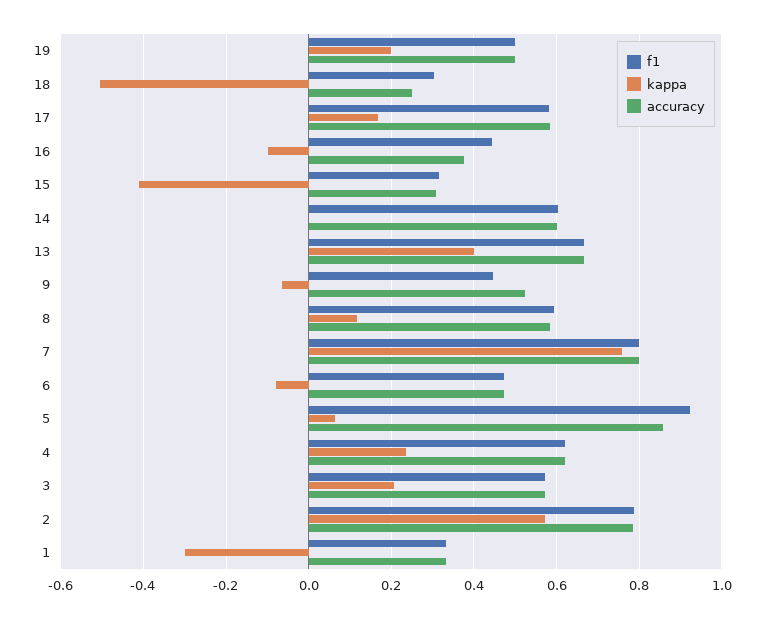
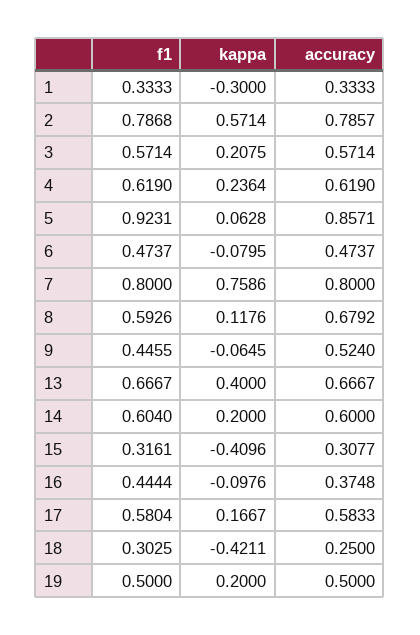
  {
    "f1": {
      "19": 0.5,
      "18": 0.3025,
      "17": 0.5804,
      "16": 0.4444,
      "15": 0.3161,
      "14": 0.604,
      "13": 0.6667,
      "9": 0.4455,
      "8": 0.5926,
      "7": 0.8,
      "6": 0.4737,
      "5": 0.9231,
      "4": 0.619,
      "3": 0.5714,
      "2": 0.7868,
      "1": 0.3333
    },
    "kappa": {
      "19": 0.2,
-     "18": -0.5,
+     "18": -0.4211,
      "17": 0.1667,
      "16": -0.0976,
      "15": -0.4096,
-     "14": 0,
+     "14": 0.2,
      "13": 0.4,
      "9": -0.0645,
      "8": 0.1176,
      "7": 0.7586,
      "6": -0.0795,
      "5": 0.0628,
      "4": 0.2364,
      "3": 0.2075,
      "2": 0.5714,
      "1": -0.3
    },
    "accuracy": {
      "19": 0.5,
      "18": 0.25,
      "17": 0.5833,
      "16": 0.3748,
      "15": 0.3077,
      "14": 0.6,
      "13": 0.6667,
      "9": 0.524,
-     "8": 0.58,
+     "8": 0.6792,
      "7": 0.8,
      "6": 0.4737,
      "5": 0.8571,
      "4": 0.619,
      "3": 0.5714,
      "2": 0.7857,
      "1": 0.3333
    }
  }

